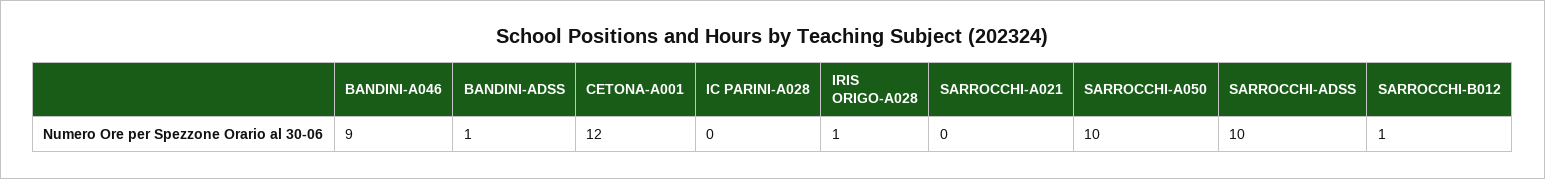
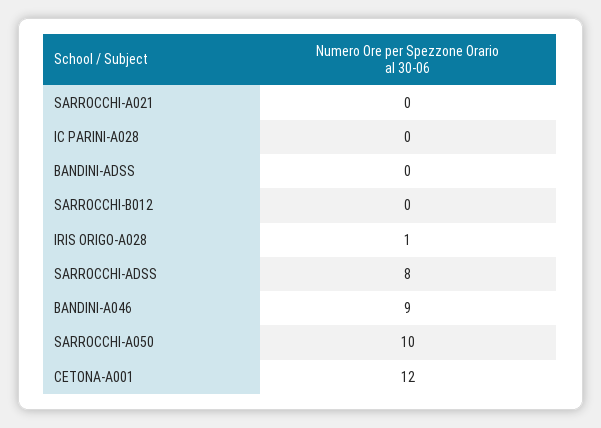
  {
    "BANDINI-A046": 9,
-   "BANDINI-ADSS": 1,
+   "BANDINI-ADSS": 0,
    "CETONA-A001": 12,
    "IC PARINI-A028": 0,
    "IRIS ORIGO-A028": 1,
    "SARROCCHI-A021": 0,
    "SARROCCHI-A050": 10,
-   "SARROCCHI-ADSS": 10,
+   "SARROCCHI-ADSS": 8,
-   "SARROCCHI-B012": 1
+   "SARROCCHI-B012": 0
  }

